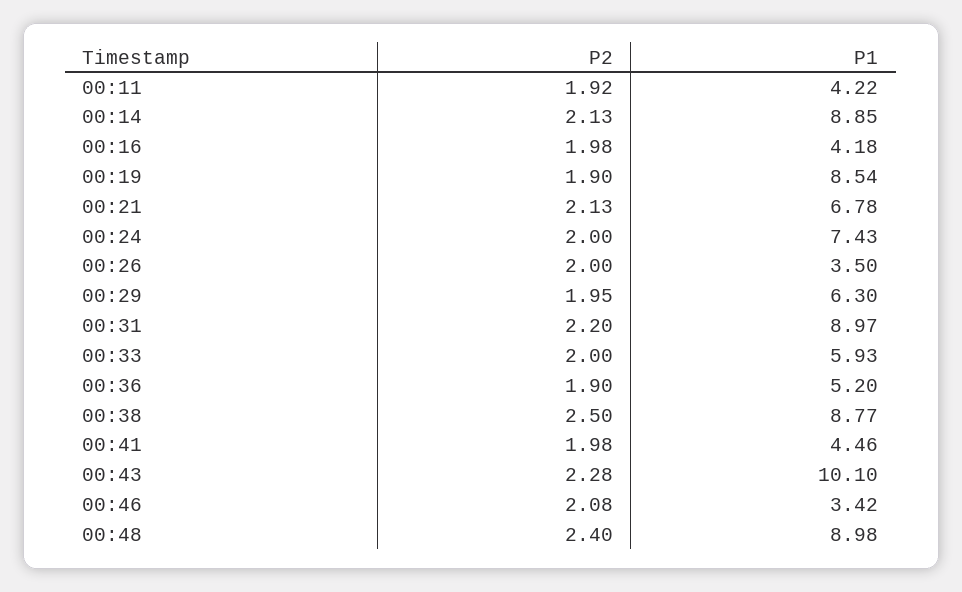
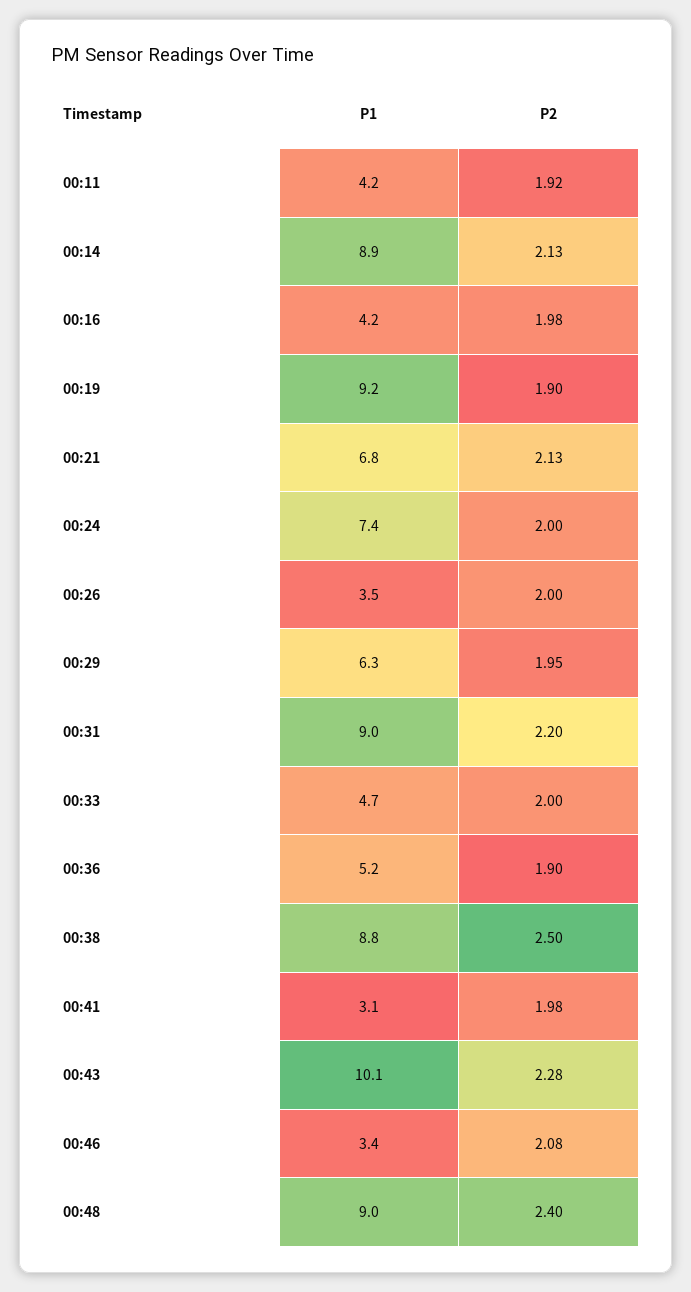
  {
    "P2": {
      "00:11": 1.92,
      "00:14": 2.13,
      "00:16": 1.98,
      "00:19": 1.9,
      "00:21": 2.13,
      "00:24": 2,
      "00:26": 2,
      "00:29": 1.95,
      "00:31": 2.2,
      "00:33": 2,
      "00:36": 1.9,
      "00:38": 2.5,
      "00:41": 1.98,
      "00:43": 2.28,
      "00:46": 2.08,
      "00:48": 2.4
    },
    "P1": {
      "00:11": 4.22,
      "00:14": 8.85,
      "00:16": 4.18,
-     "00:19": 8.54,
+     "00:19": 9.2,
      "00:21": 6.78,
      "00:24": 7.43,
      "00:26": 3.5,
      "00:29": 6.3,
      "00:31": 8.97,
-     "00:33": 5.93,
+     "00:33": 4.7,
      "00:36": 5.2,
      "00:38": 8.77,
-     "00:41": 4.46,
+     "00:41": 3.1,
      "00:43": 10.1,
      "00:46": 3.42,
      "00:48": 8.98
    }
  }

